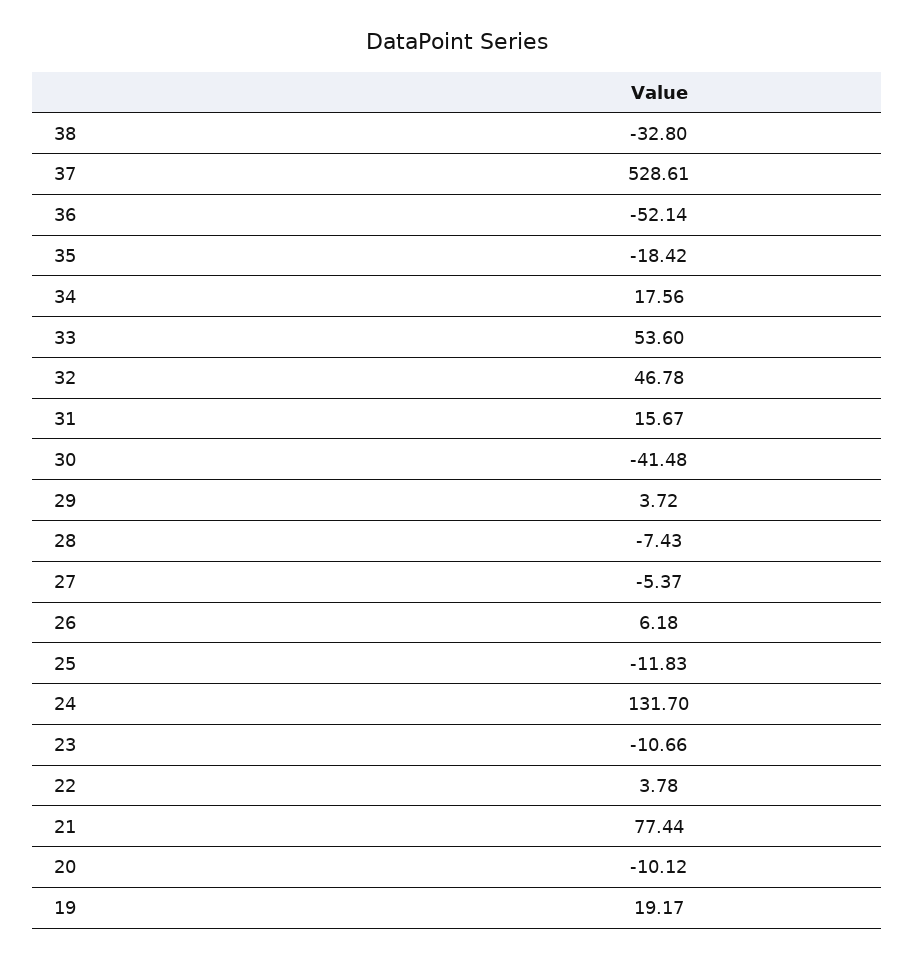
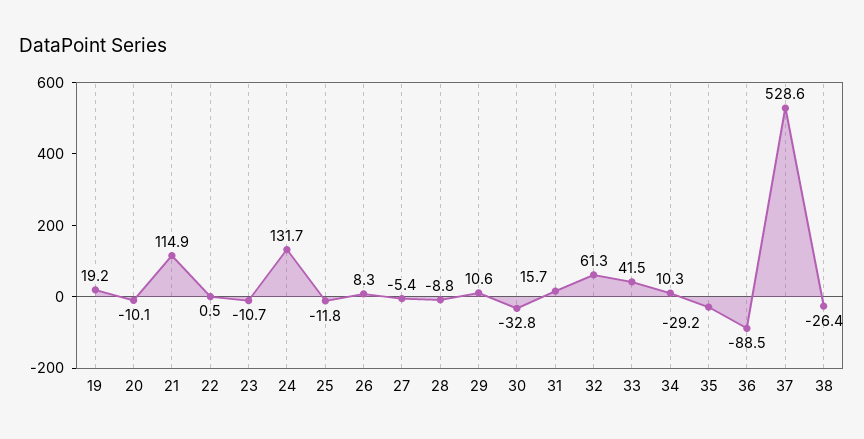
  {
-   "38": -32.8,
+   "38": -26.4,
    "37": 528.61,
-   "36": -52.14,
+   "36": -88.5,
-   "35": -18.42,
+   "35": -29.2,
-   "34": 17.56,
+   "34": 10.3,
-   "33": 53.6,
+   "33": 41.5,
-   "32": 46.78,
+   "32": 61.3,
    "31": 15.67,
-   "30": -41.48,
+   "30": -32.8,
-   "29": 3.72,
+   "29": 10.6,
-   "28": -7.43,
+   "28": -8.8,
    "27": -5.37,
-   "26": 6.18,
+   "26": 8.3,
    "25": -11.83,
    "24": 131.7,
    "23": -10.66,
-   "22": 3.78,
+   "22": 0.5,
-   "21": 77.44,
+   "21": 114.9,
    "20": -10.12,
    "19": 19.17
  }

